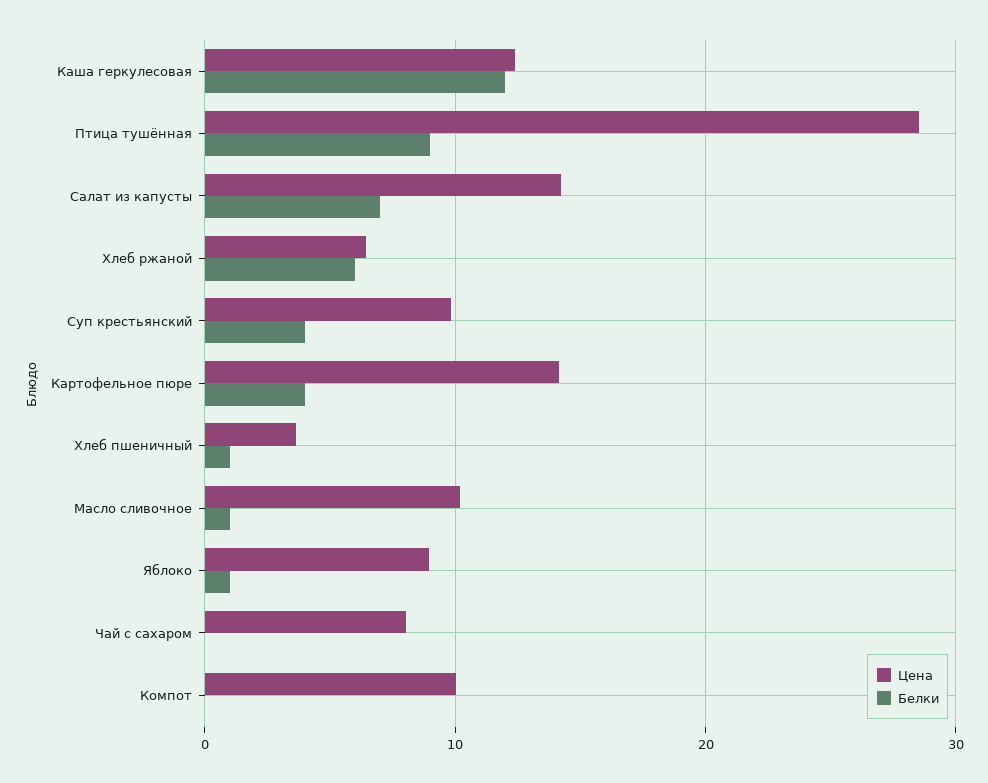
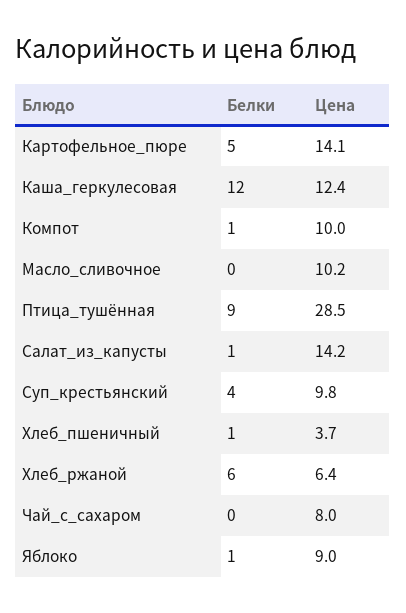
  {
    "Цена": {
      "Каша геркулесовая": 12.4,
      "Птица тушённая": 28.5,
      "Салат из капусты": 14.2,
      "Хлеб ржаной": 6.4,
      "Суп крестьянский": 9.8,
      "Картофельное пюре": 14.1,
      "Хлеб пшеничный": 3.7,
      "Масло сливочное": 10.2,
      "Яблоко": 9,
      "Чай с сахаром": 8,
      "Компот": 10
    },
    "Белки": {
      "Каша геркулесовая": 12,
      "Птица тушённая": 9,
-     "Салат из капусты": 7,
+     "Салат из капусты": 1,
      "Хлеб ржаной": 6,
      "Суп крестьянский": 4,
-     "Картофельное пюре": 4,
+     "Картофельное пюре": 5,
      "Хлеб пшеничный": 1,
-     "Масло сливочное": 1,
+     "Масло сливочное": 0,
      "Яблоко": 1,
      "Чай с сахаром": 0,
-     "Компот": 0
+     "Компот": 1
    }
  }

